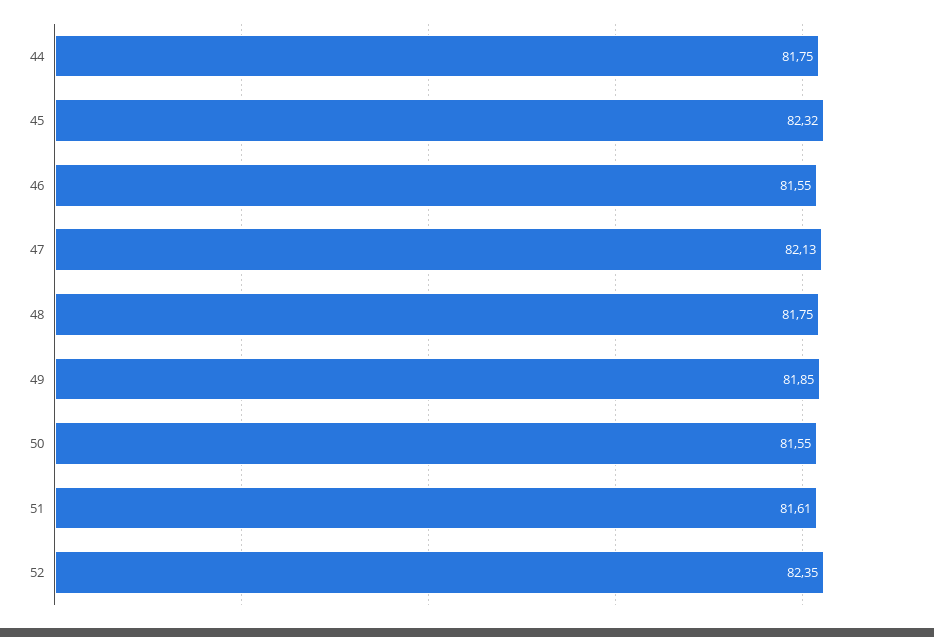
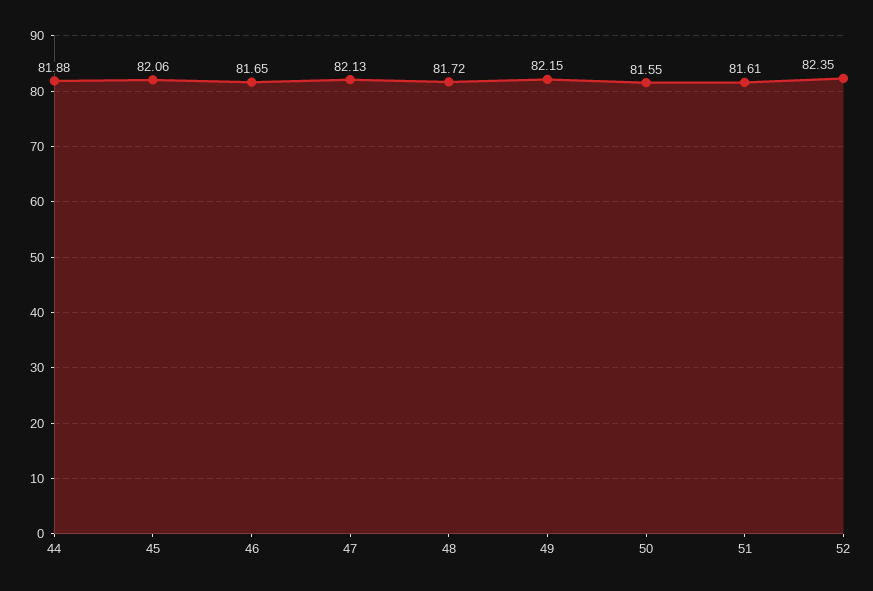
  {
-   "44": 81.75,
+   "44": 81.88,
-   "45": 82.32,
+   "45": 82.06,
-   "46": 81.55,
+   "46": 81.65,
    "47": 82.13,
-   "48": 81.75,
+   "48": 81.72,
-   "49": 81.85,
+   "49": 82.15,
    "50": 81.55,
    "51": 81.61,
    "52": 82.35
  }

